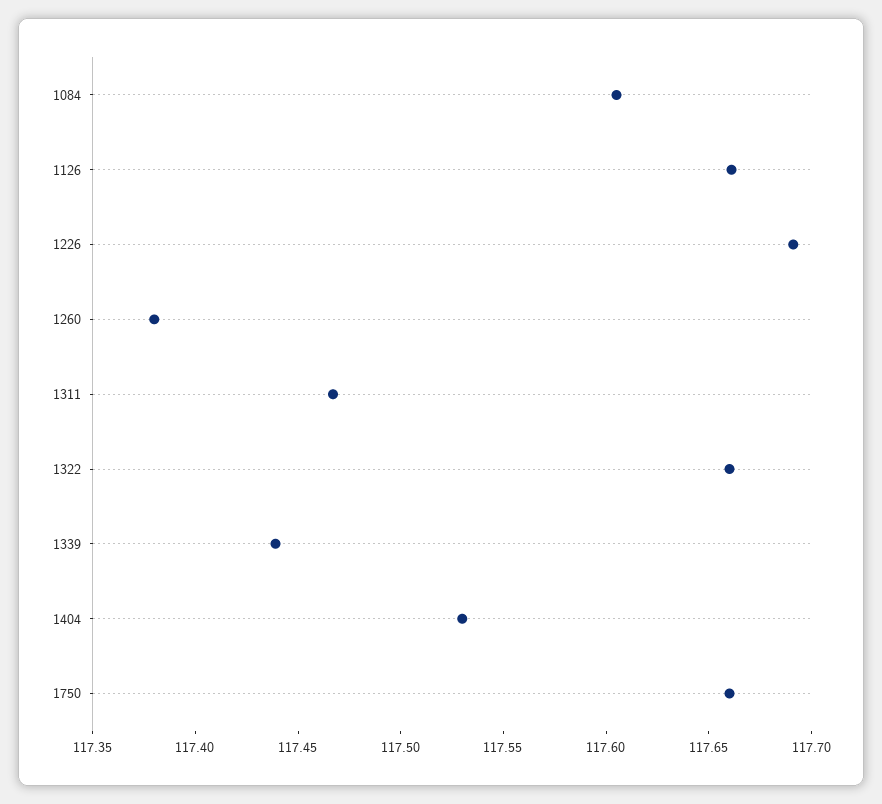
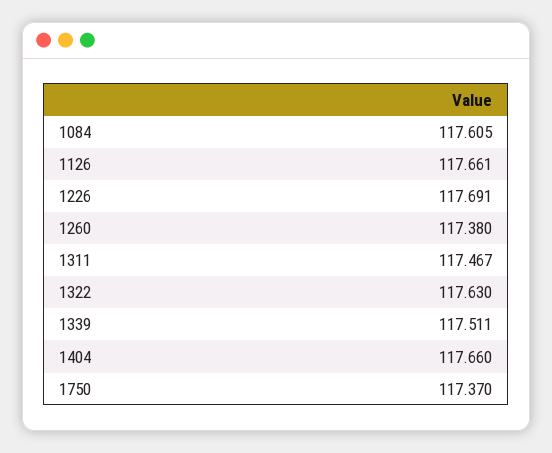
  {
    "1084": 117.605,
    "1126": 117.661,
    "1226": 117.691,
    "1260": 117.38,
    "1311": 117.467,
-   "1322": 117.66,
+   "1322": 117.63,
-   "1339": 117.44,
+   "1339": 117.511,
-   "1404": 117.53,
+   "1404": 117.66,
-   "1750": 117.66
+   "1750": 117.37
  }

